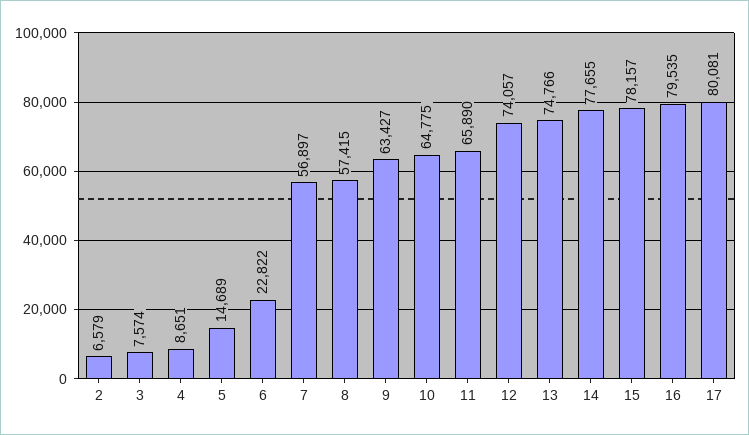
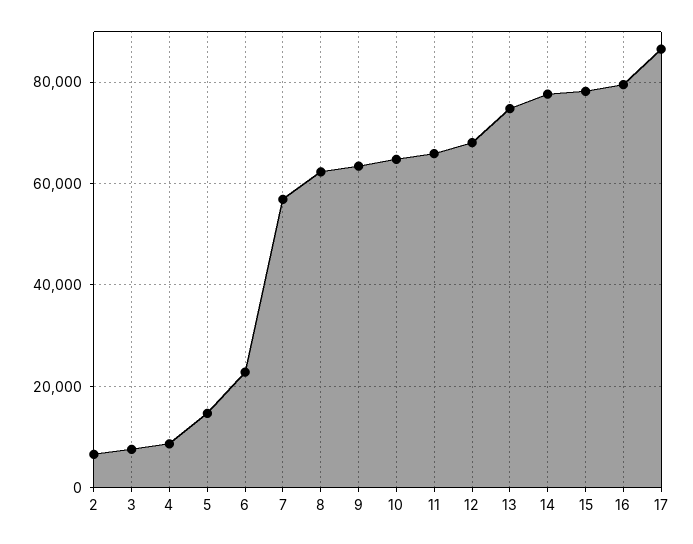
  {
    "2": 6579,
    "3": 7574,
    "4": 8651,
    "5": 14689,
    "6": 22822,
    "7": 56897,
-   "8": 57415,
+   "8": 62000,
    "9": 63427,
    "10": 64775,
    "11": 65890,
-   "12": 74057,
+   "12": 68000,
    "13": 74766,
    "14": 77655,
    "15": 78157,
    "16": 79535,
-   "17": 80081
+   "17": 86000
  }

